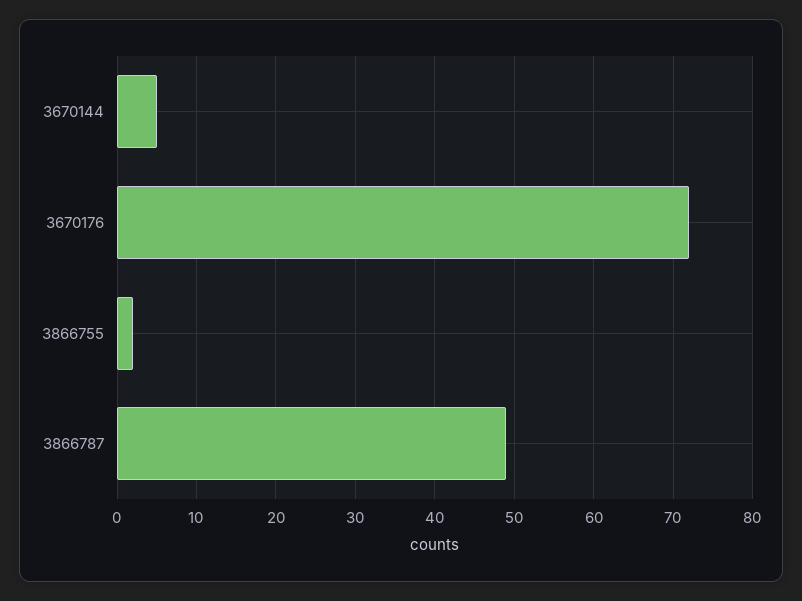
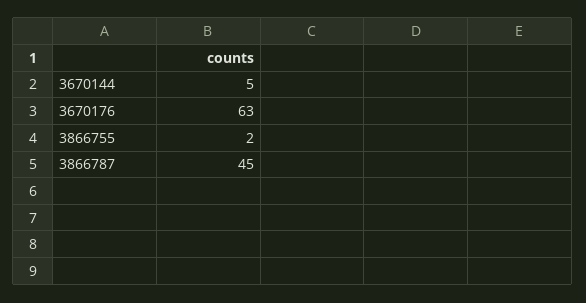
  {
    "3670144": 5,
-   "3670176": 72,
+   "3670176": 63,
    "3866755": 2,
-   "3866787": 49
+   "3866787": 45
  }

